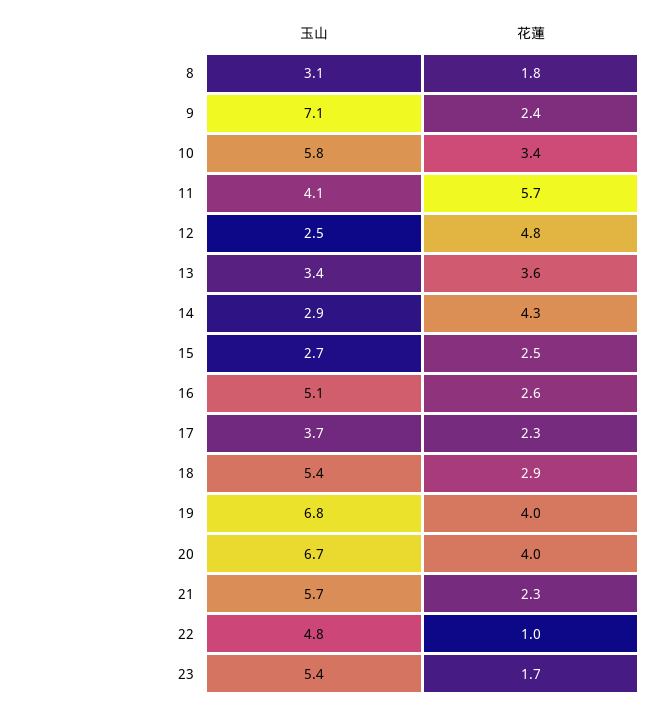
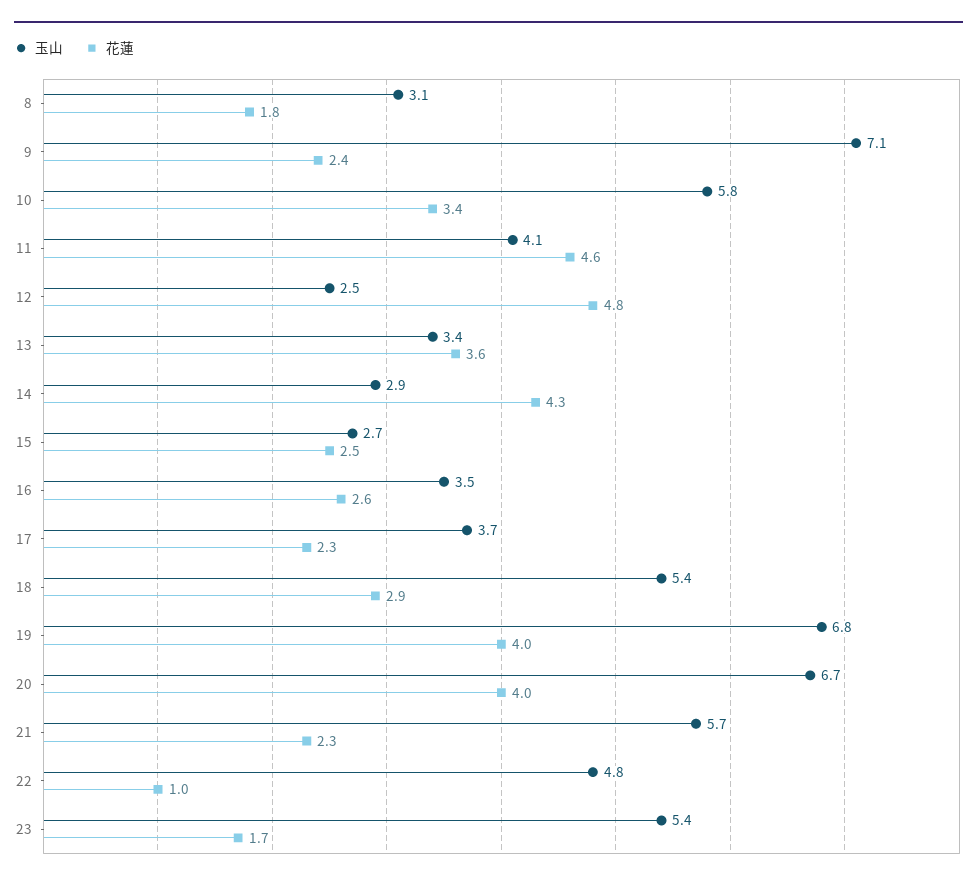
  {
    "玉山": {
      "8": 3.1,
      "9": 7.1,
      "10": 5.8,
      "11": 4.1,
      "12": 2.5,
      "13": 3.4,
      "14": 2.9,
      "15": 2.7,
-     "16": 5.1,
+     "16": 3.5,
      "17": 3.7,
      "18": 5.4,
      "19": 6.8,
      "20": 6.7,
      "21": 5.7,
      "22": 4.8,
      "23": 5.4
    },
    "花蓮": {
      "8": 1.8,
      "9": 2.4,
      "10": 3.4,
-     "11": 5.7,
+     "11": 4.6,
      "12": 4.8,
      "13": 3.6,
      "14": 4.3,
      "15": 2.5,
      "16": 2.6,
      "17": 2.3,
      "18": 2.9,
      "19": 4,
      "20": 4,
      "21": 2.3,
      "22": 1,
      "23": 1.7
    }
  }

